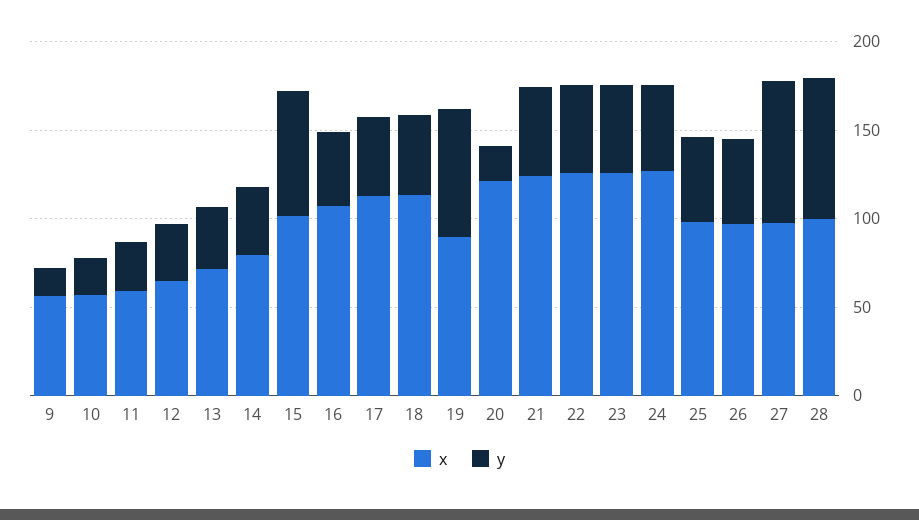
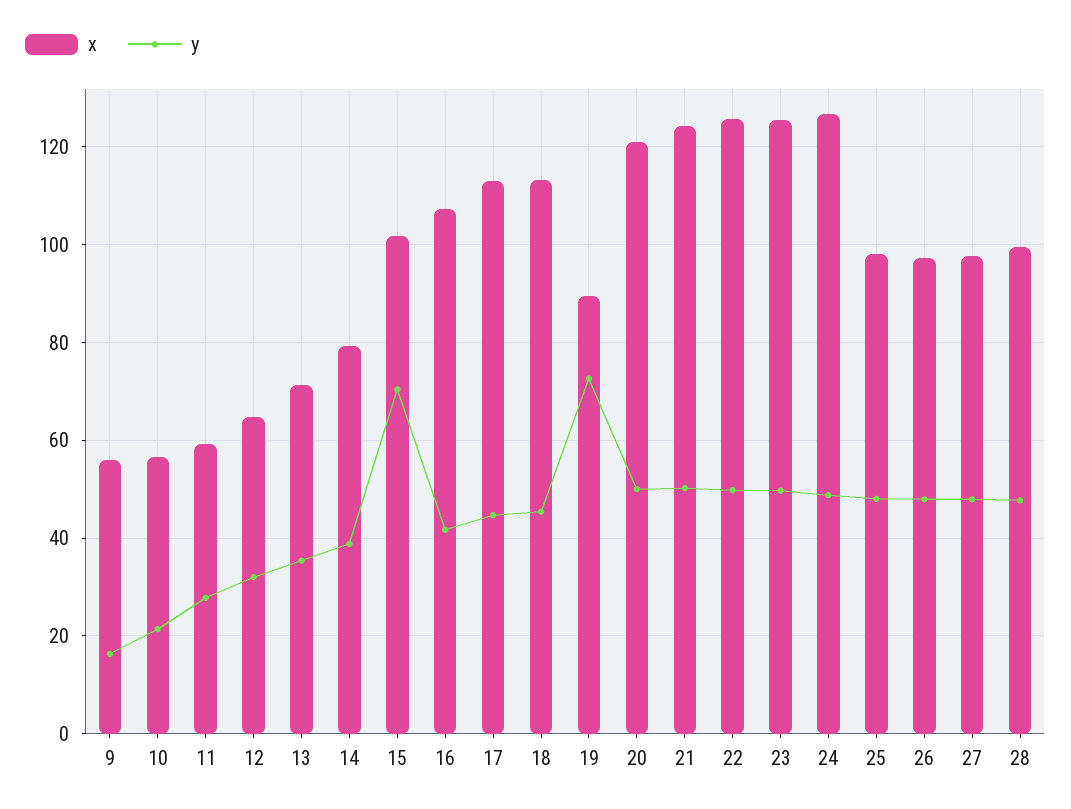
  {
    "x": {
      "9": 56,
      "10": 56,
      "11": 60,
      "12": 64,
      "13": 72,
      "14": 80,
      "15": 102,
      "16": 108,
      "17": 114,
      "18": 114,
      "19": 90,
      "20": 122,
      "21": 124,
      "22": 126,
      "23": 126,
      "24": 126,
      "25": 98,
      "26": 98,
      "27": 98,
      "28": 100
    },
    "y": {
      "9": 16,
      "10": 22,
      "11": 28,
      "12": 32,
      "13": 36,
      "14": 38,
      "15": 70,
      "16": 42,
      "17": 44,
      "18": 46,
      "19": 72,
-     "20": 20,
+     "20": 50,
      "21": 50,
      "22": 50,
      "23": 50,
      "24": 48,
      "25": 48,
      "26": 48,
-     "27": 80,
+     "27": 48,
-     "28": 80
+     "28": 48
    }
  }

